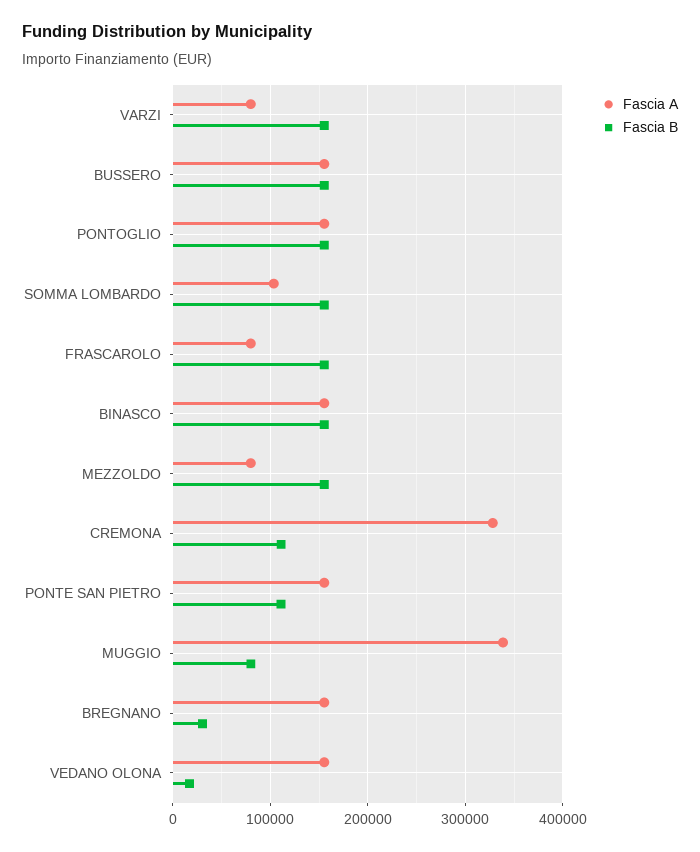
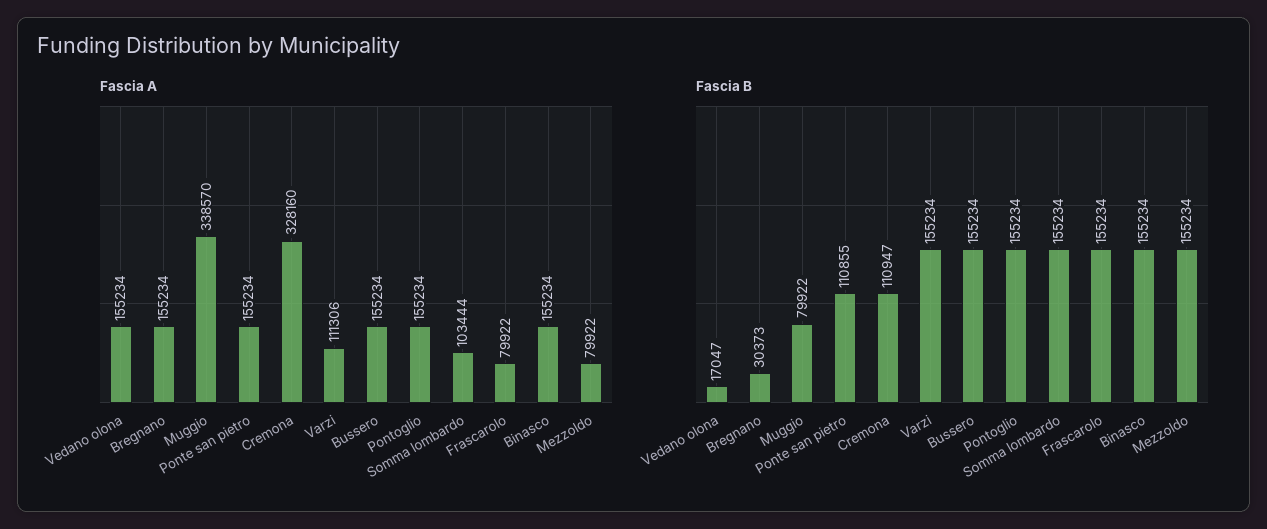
  {
    "Fascia A": {
-     "VARZI": 80000,
+     "VARZI": 111306,
      "BUSSERO": 155234,
      "PONTOGLIO": 155234,
      "SOMMA LOMBARDO": 103444,
      "FRASCAROLO": 79922,
      "BINASCO": 155234,
      "MEZZOLDO": 79922,
      "CREMONA": 328160,
      "PONTE SAN PIETRO": 155234,
      "MUGGIO": 338570,
      "BREGNANO": 155234,
      "VEDANO OLONA": 155234
    },
    "Fascia B": {
      "VARZI": 155234,
      "BUSSERO": 155234,
      "PONTOGLIO": 155234,
      "SOMMA LOMBARDO": 155234,
      "FRASCAROLO": 155234,
      "BINASCO": 155234,
      "MEZZOLDO": 155234,
      "CREMONA": 110947,
      "PONTE SAN PIETRO": 110855,
      "MUGGIO": 79922,
      "BREGNANO": 30373,
      "VEDANO OLONA": 17047
    }
  }

